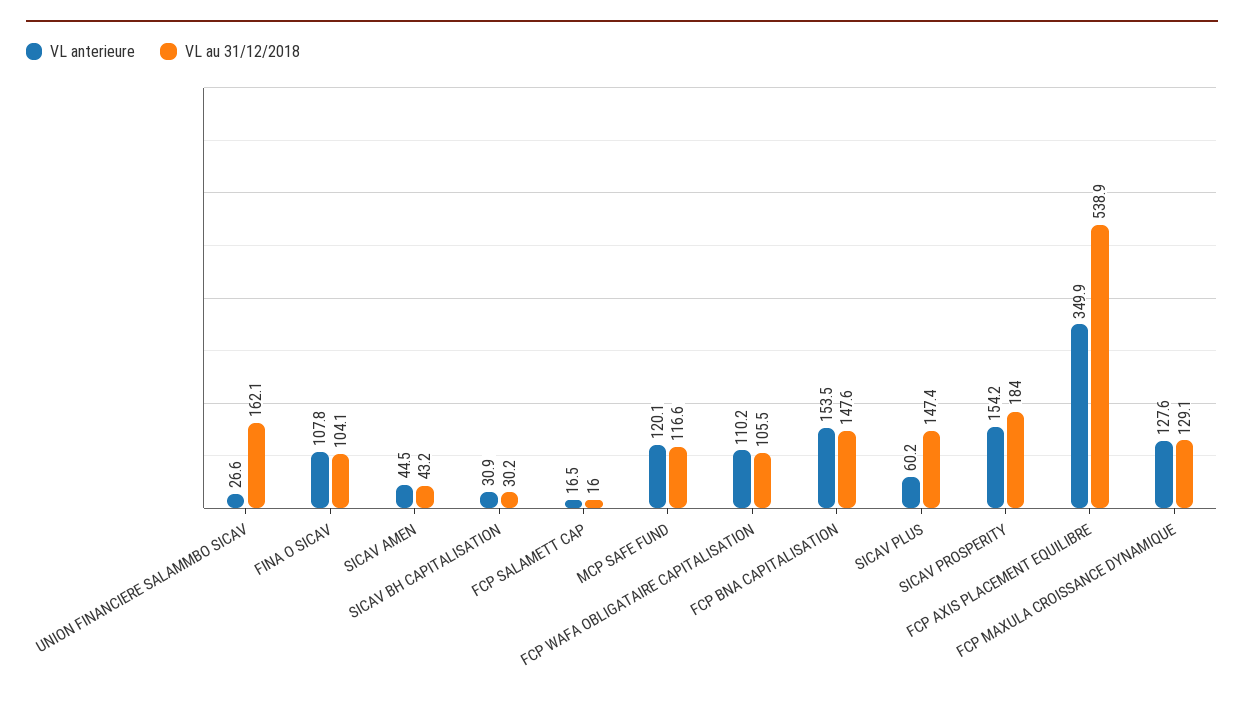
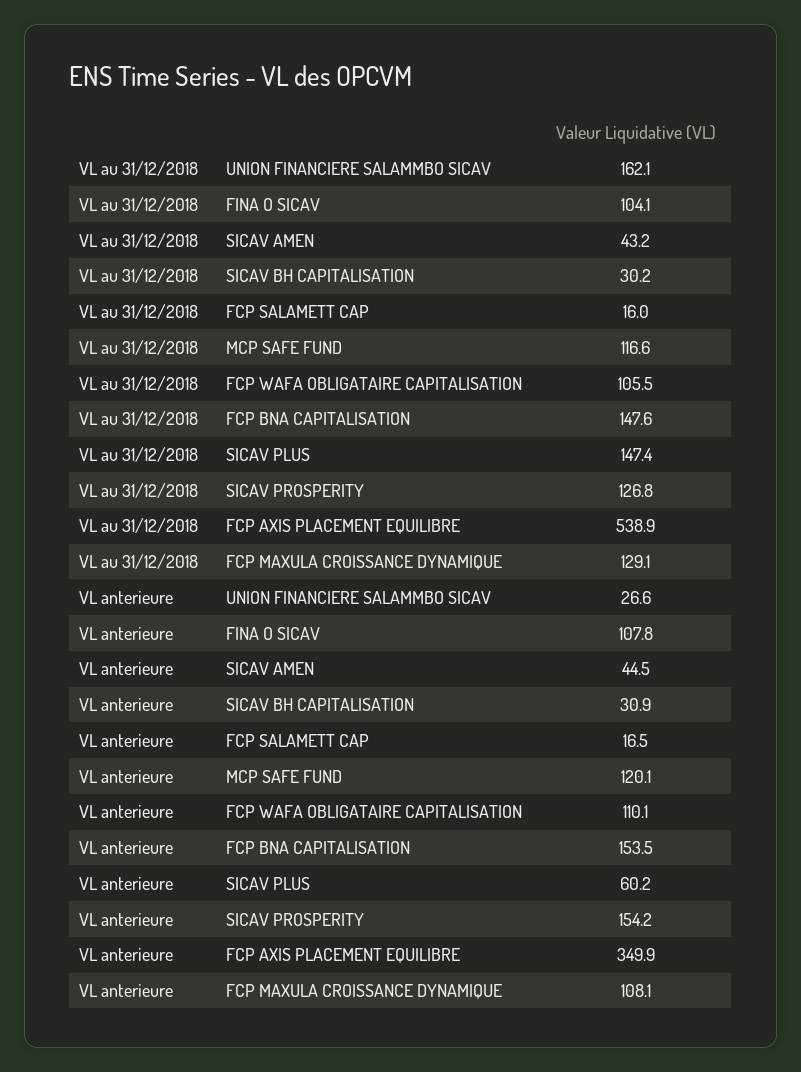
  {
    "VL anterieure": {
      "UNION FINANCIERE SALAMMBO SICAV": 26.6,
      "FINA O SICAV": 107.8,
      "SICAV AMEN": 44.5,
      "SICAV BH CAPITALISATION": 30.9,
      "FCP SALAMETT CAP": 16.5,
      "MCP SAFE FUND": 120.1,
-     "FCP WAFA OBLIGATAIRE CAPITALISATION": 110.2,
+     "FCP WAFA OBLIGATAIRE CAPITALISATION": 110.1,
      "FCP BNA CAPITALISATION": 153.5,
      "SICAV PLUS": 60.2,
      "SICAV PROSPERITY": 154.2,
      "FCP AXIS PLACEMENT EQUILIBRE": 349.9,
-     "FCP MAXULA CROISSANCE DYNAMIQUE": 127.6
+     "FCP MAXULA CROISSANCE DYNAMIQUE": 108.1
    },
    "VL au 31/12/2018": {
      "UNION FINANCIERE SALAMMBO SICAV": 162.1,
      "FINA O SICAV": 104.1,
      "SICAV AMEN": 43.2,
      "SICAV BH CAPITALISATION": 30.2,
      "FCP SALAMETT CAP": 16,
      "MCP SAFE FUND": 116.6,
      "FCP WAFA OBLIGATAIRE CAPITALISATION": 105.5,
      "FCP BNA CAPITALISATION": 147.6,
      "SICAV PLUS": 147.4,
-     "SICAV PROSPERITY": 184,
+     "SICAV PROSPERITY": 126.8,
      "FCP AXIS PLACEMENT EQUILIBRE": 538.9,
      "FCP MAXULA CROISSANCE DYNAMIQUE": 129.1
    }
  }

